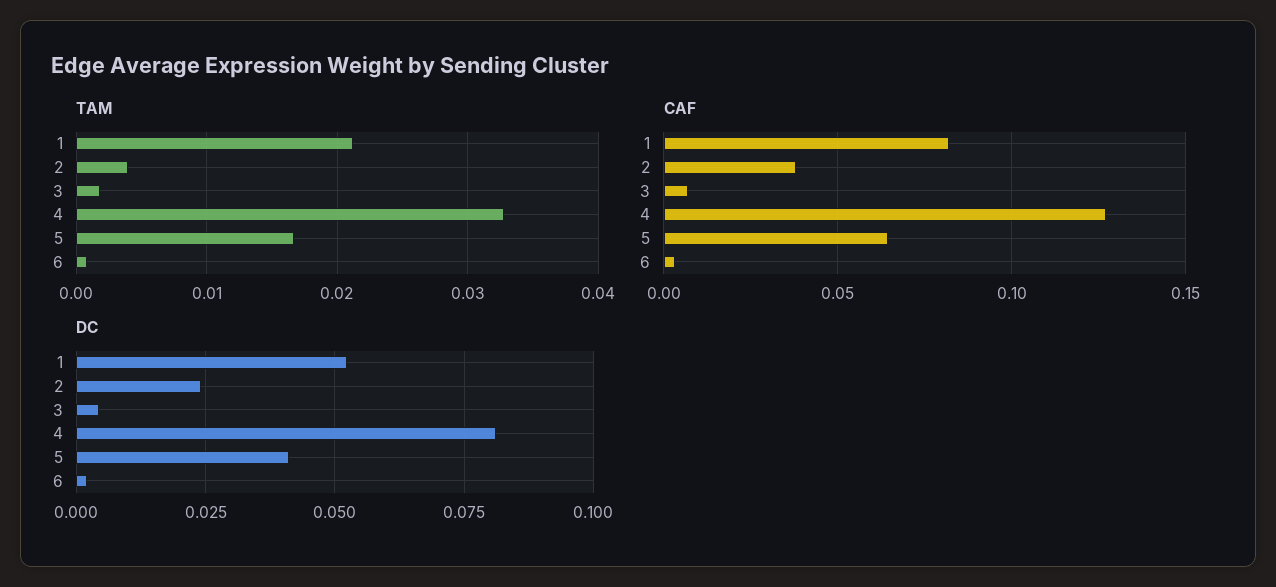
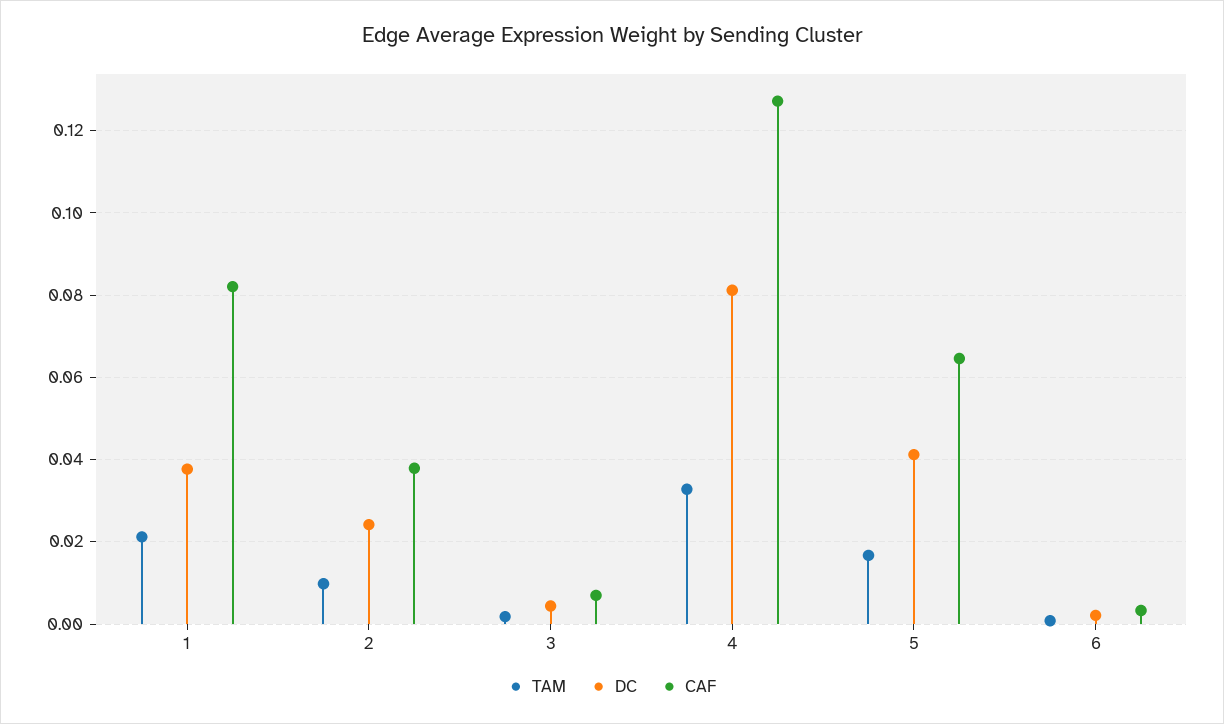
  {
    "TAM": {
      "1": 0.021,
-     "2": 0.004,
+     "2": 0.01,
      "3": 0.002,
      "4": 0.033,
      "5": 0.017,
      "6": 0.001
    },
    "CAF": {
      "1": 0.082,
      "2": 0.038,
      "3": 0.008,
      "4": 0.128,
      "5": 0.064,
      "6": 0.004
    },
    "DC": {
-     "1": 0.0525,
+     "1": 0.038,
      "2": 0.024,
      "3": 0.004,
      "4": 0.082,
      "5": 0.042,
      "6": 0.002
    }
  }

